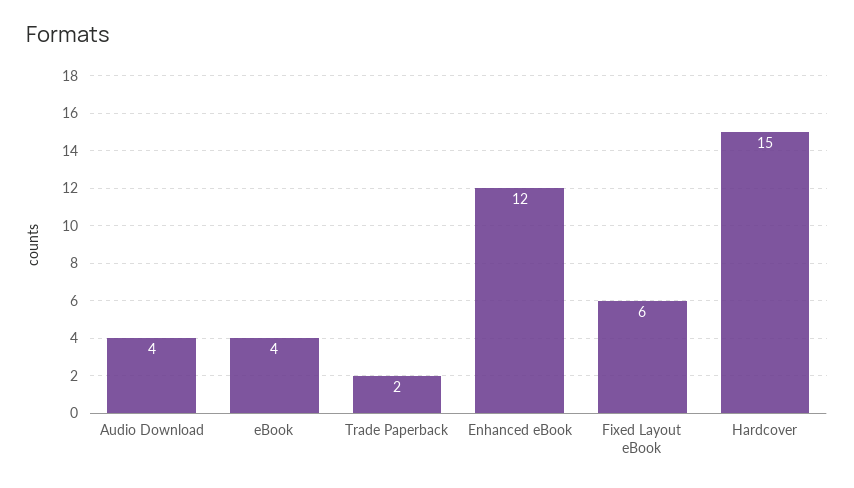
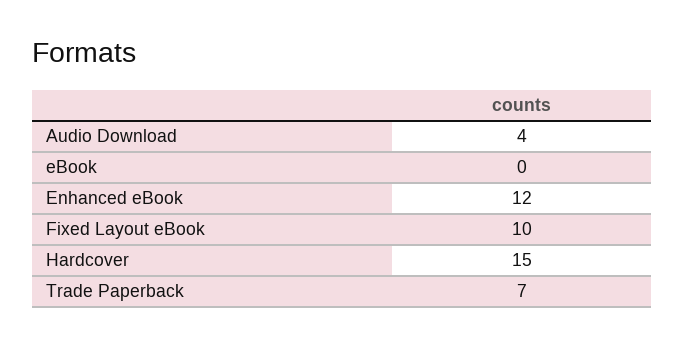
  {
    "Audio Download": 4,
-   "eBook": 4,
+   "eBook": 0,
-   "Trade Paperback": 2,
+   "Trade Paperback": 7,
    "Enhanced eBook": 12,
-   "Fixed Layout eBook": 6,
+   "Fixed Layout eBook": 10,
    "Hardcover": 15
  }

